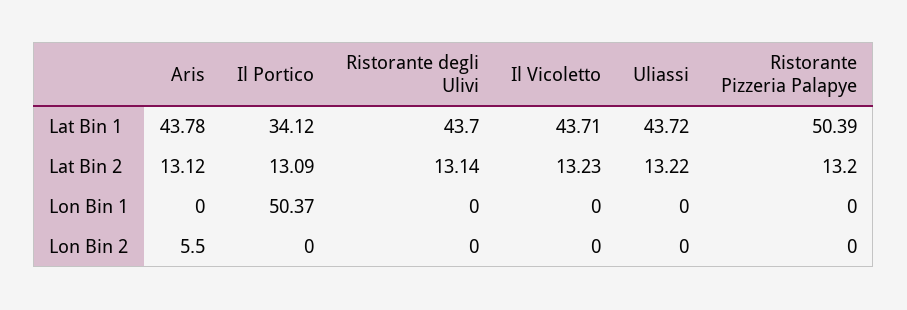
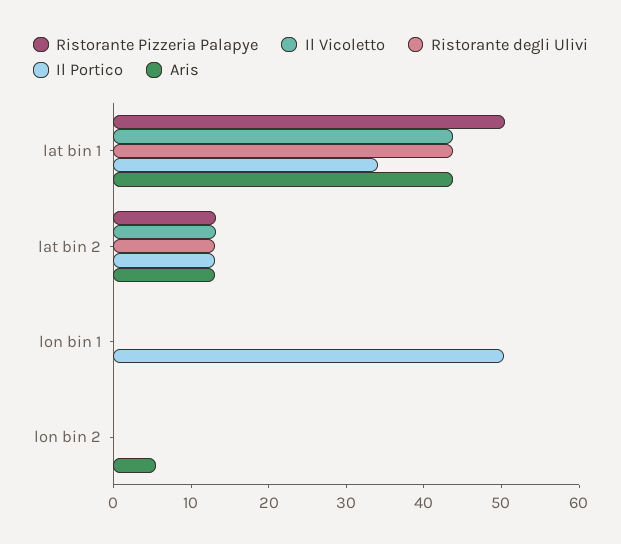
  {
    "Aris": {
      "Lat Bin 1": 43.78,
      "Lat Bin 2": 13.12,
      "Lon Bin 1": 0,
      "Lon Bin 2": 5.5
    },
    "Il Portico": {
      "Lat Bin 1": 34.12,
      "Lat Bin 2": 13.09,
      "Lon Bin 1": 50.37,
      "Lon Bin 2": 0
    },
    "Ristorante degli Ulivi": {
      "Lat Bin 1": 43.7,
      "Lat Bin 2": 13.14,
      "Lon Bin 1": 0,
      "Lon Bin 2": 0
    },
    "Il Vicoletto": {
      "Lat Bin 1": 43.71,
      "Lat Bin 2": 13.23,
      "Lon Bin 1": 0,
      "Lon Bin 2": 0
    },
-   "Uliassi": {
-     "Lat Bin 1": 43.72,
-     "Lat Bin 2": 13.22,
-     "Lon Bin 1": 0,
-     "Lon Bin 2": 0
-   },
    "Ristorante Pizzeria Palapye": {
      "Lat Bin 1": 50.39,
      "Lat Bin 2": 13.2,
      "Lon Bin 1": 0,
      "Lon Bin 2": 0
    }
  }

